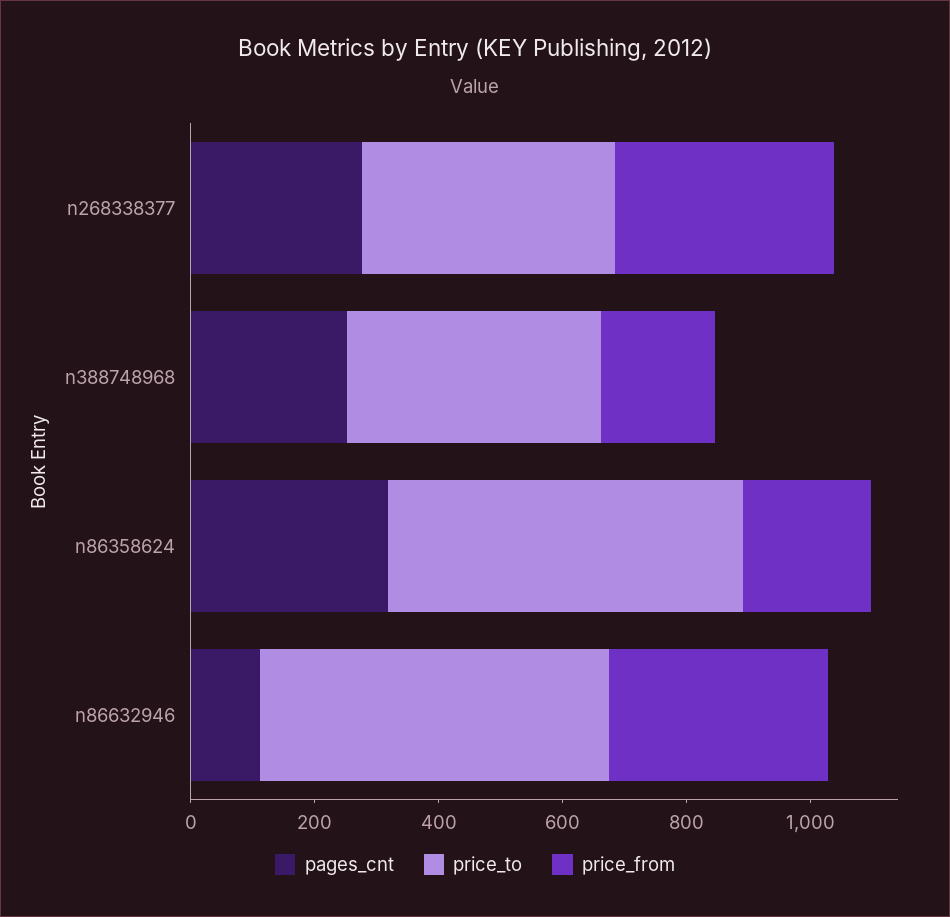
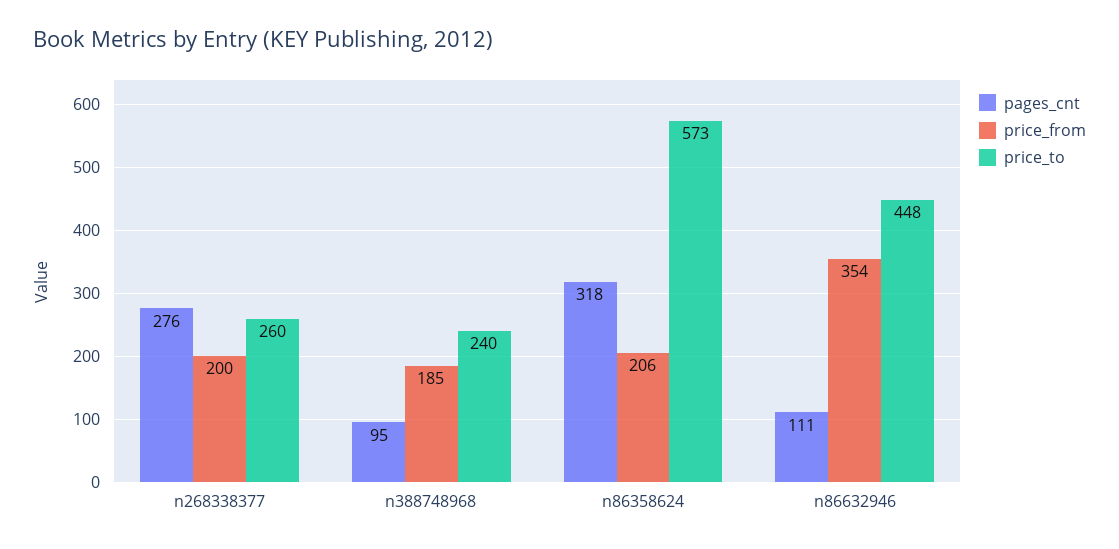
  {
    "pages_cnt": {
      "n268338377": 276,
-     "n388748968": 250,
+     "n388748968": 95,
      "n86358624": 318,
      "n86632946": 111
    },
    "price_to": {
-     "n268338377": 400,
+     "n268338377": 260,
-     "n388748968": 400,
+     "n388748968": 240,
      "n86358624": 573,
-     "n86632946": 550
+     "n86632946": 448
    },
    "price_from": {
-     "n268338377": 350,
+     "n268338377": 200,
      "n388748968": 185,
      "n86358624": 206,
      "n86632946": 354
    }
  }

